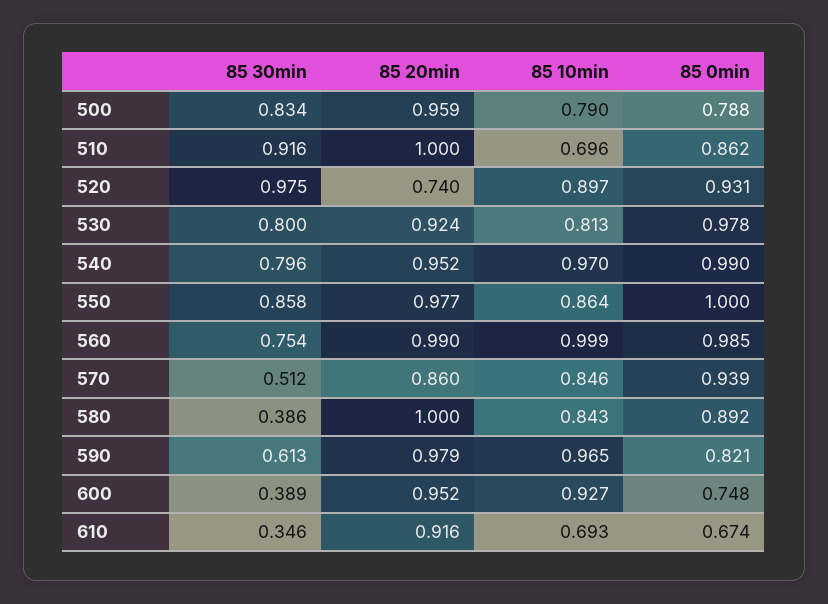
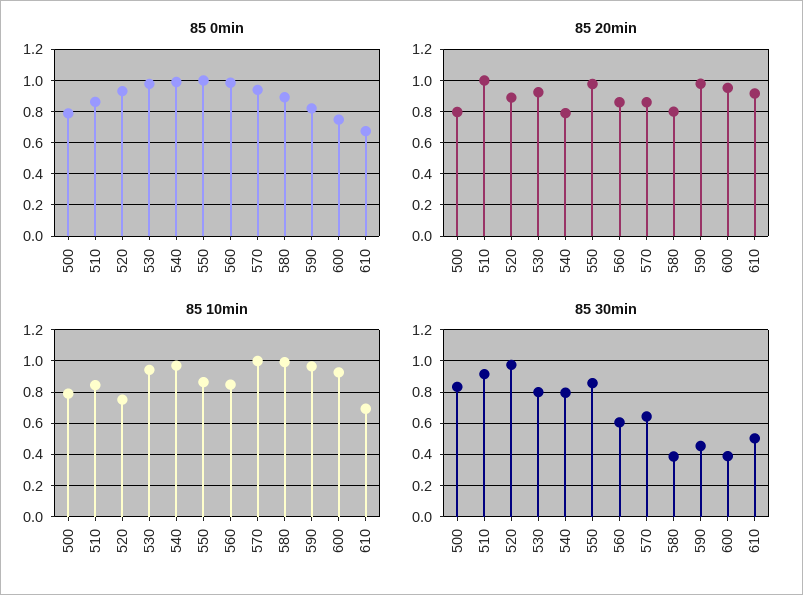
  {
    "85 30min": {
      "500": 0.834,
      "510": 0.916,
      "520": 0.975,
      "530": 0.8,
      "540": 0.796,
      "550": 0.858,
-     "560": 0.754,
+     "560": 0.6,
-     "570": 0.512,
+     "570": 0.65,
      "580": 0.386,
-     "590": 0.613,
+     "590": 0.45,
      "600": 0.389,
-     "610": 0.346
+     "610": 0.5
    },
    "85 20min": {
-     "500": 0.959,
+     "500": 0.8,
      "510": 1,
-     "520": 0.74,
+     "520": 0.9,
      "530": 0.924,
-     "540": 0.952,
+     "540": 0.8,
      "550": 0.977,
-     "560": 0.99,
+     "560": 0.85,
      "570": 0.86,
-     "580": 1,
+     "580": 0.8,
      "590": 0.979,
      "600": 0.952,
      "610": 0.916
    },
    "85 10min": {
      "500": 0.79,
-     "510": 0.696,
+     "510": 0.85,
-     "520": 0.897,
+     "520": 0.75,
-     "530": 0.813,
+     "530": 0.95,
      "540": 0.97,
      "550": 0.864,
-     "560": 0.999,
+     "560": 0.85,
-     "570": 0.846,
+     "570": 1,
-     "580": 0.843,
+     "580": 1,
      "590": 0.965,
      "600": 0.927,
      "610": 0.693
    },
    "85 0min": {
      "500": 0.788,
      "510": 0.862,
      "520": 0.931,
      "530": 0.978,
      "540": 0.99,
      "550": 1,
      "560": 0.985,
      "570": 0.939,
      "580": 0.892,
      "590": 0.821,
      "600": 0.748,
      "610": 0.674
    }
  }

